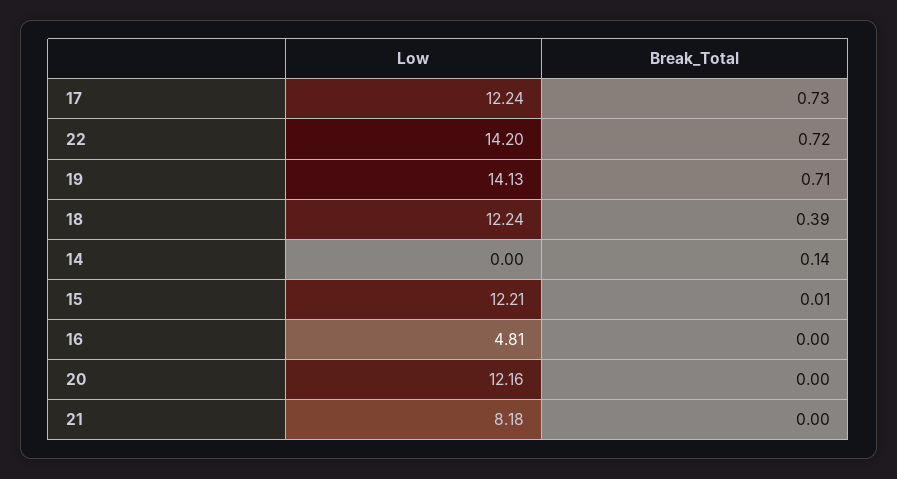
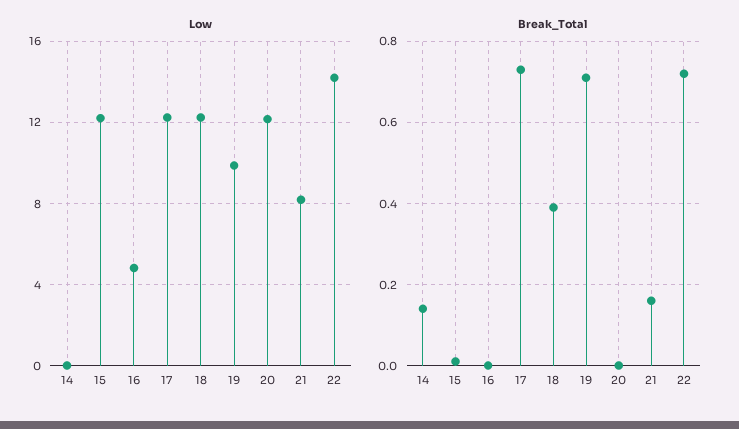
  {
    "Low": {
      "17": 12.24,
      "22": 14.2,
-     "19": 14.13,
+     "19": 10,
      "18": 12.24,
      "14": 0,
      "15": 12.21,
      "16": 4.81,
      "20": 12.16,
      "21": 8.18
    },
    "Break_Total": {
      "17": 0.73,
      "22": 0.72,
      "19": 0.71,
      "18": 0.39,
      "14": 0.14,
      "15": 0.01,
      "16": 0,
      "20": 0,
-     "21": 0
+     "21": 0.15
    }
  }

